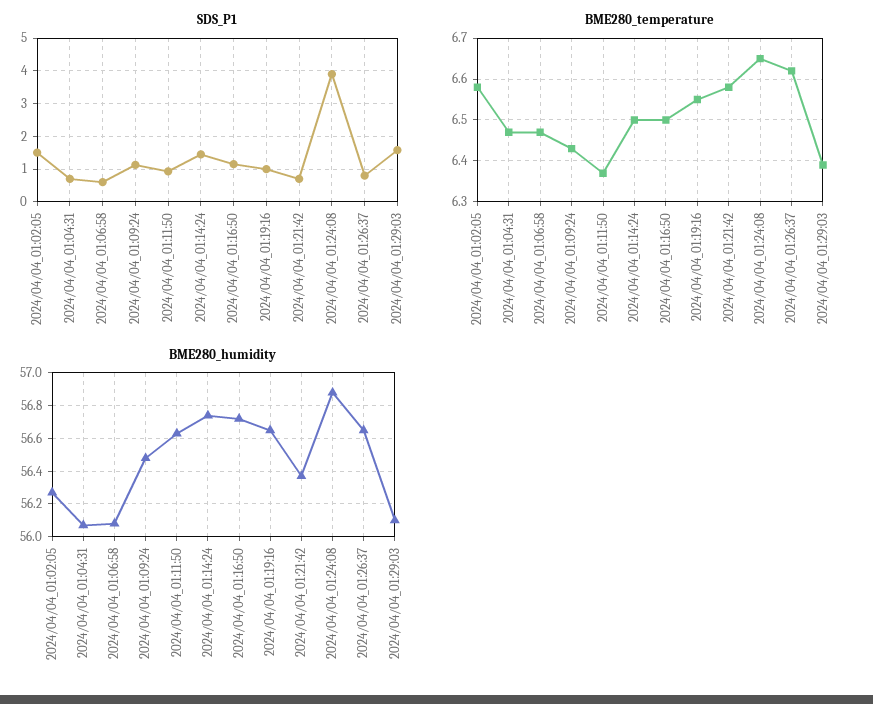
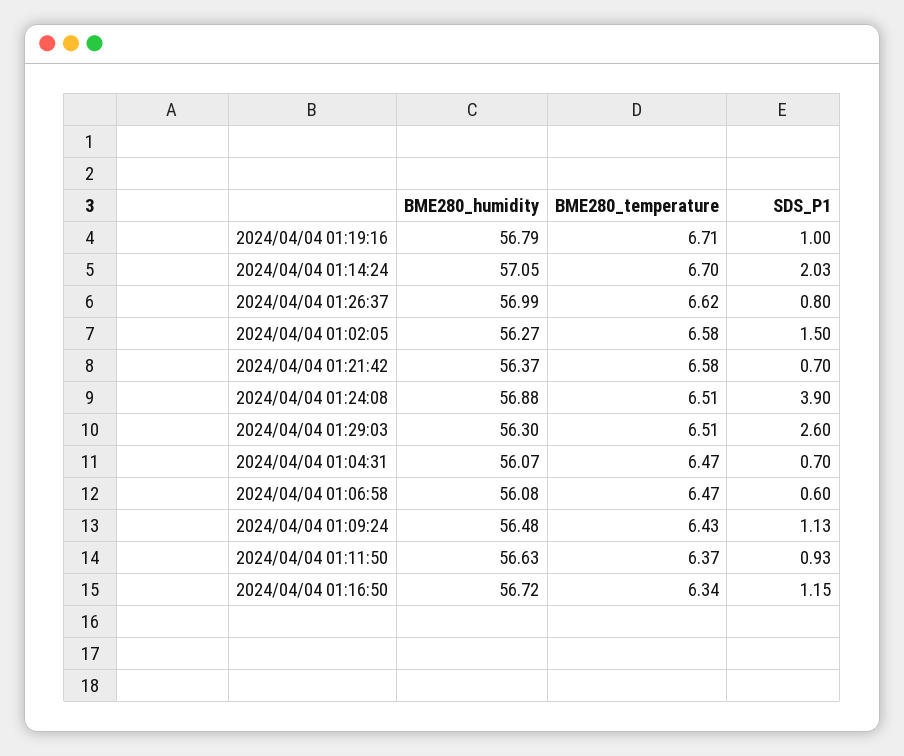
  {
    "SDS_P1": {
      "2024/04/04_01:02:05": 1.5,
      "2024/04/04_01:04:31": 0.7,
      "2024/04/04_01:06:58": 0.6,
      "2024/04/04_01:09:24": 1.13,
      "2024/04/04_01:11:50": 0.93,
-     "2024/04/04_01:14:24": 1.4,
+     "2024/04/04_01:14:24": 2.03,
      "2024/04/04_01:16:50": 1.15,
      "2024/04/04_01:19:16": 1,
      "2024/04/04_01:21:42": 0.7,
      "2024/04/04_01:24:08": 3.9,
      "2024/04/04_01:26:37": 0.8,
-     "2024/04/04_01:29:03": 1.6
+     "2024/04/04_01:29:03": 2.6
    },
    "BME280_temperature": {
      "2024/04/04_01:02:05": 6.58,
      "2024/04/04_01:04:31": 6.47,
      "2024/04/04_01:06:58": 6.47,
      "2024/04/04_01:09:24": 6.43,
      "2024/04/04_01:11:50": 6.37,
-     "2024/04/04_01:14:24": 6.5,
+     "2024/04/04_01:14:24": 6.7,
-     "2024/04/04_01:16:50": 6.5,
+     "2024/04/04_01:16:50": 6.34,
-     "2024/04/04_01:19:16": 6.55,
+     "2024/04/04_01:19:16": 6.71,
      "2024/04/04_01:21:42": 6.58,
-     "2024/04/04_01:24:08": 6.65,
+     "2024/04/04_01:24:08": 6.51,
      "2024/04/04_01:26:37": 6.62,
-     "2024/04/04_01:29:03": 6.4
+     "2024/04/04_01:29:03": 6.51
    },
    "BME280_humidity": {
      "2024/04/04_01:02:05": 56.27,
      "2024/04/04_01:04:31": 56.07,
      "2024/04/04_01:06:58": 56.08,
      "2024/04/04_01:09:24": 56.48,
      "2024/04/04_01:11:50": 56.63,
-     "2024/04/04_01:14:24": 56.75,
+     "2024/04/04_01:14:24": 57.05,
      "2024/04/04_01:16:50": 56.72,
-     "2024/04/04_01:19:16": 56.65,
+     "2024/04/04_01:19:16": 56.79,
      "2024/04/04_01:21:42": 56.37,
      "2024/04/04_01:24:08": 56.88,
-     "2024/04/04_01:26:37": 56.65,
+     "2024/04/04_01:26:37": 56.99,
-     "2024/04/04_01:29:03": 56.1
+     "2024/04/04_01:29:03": 56.3
    }
  }

